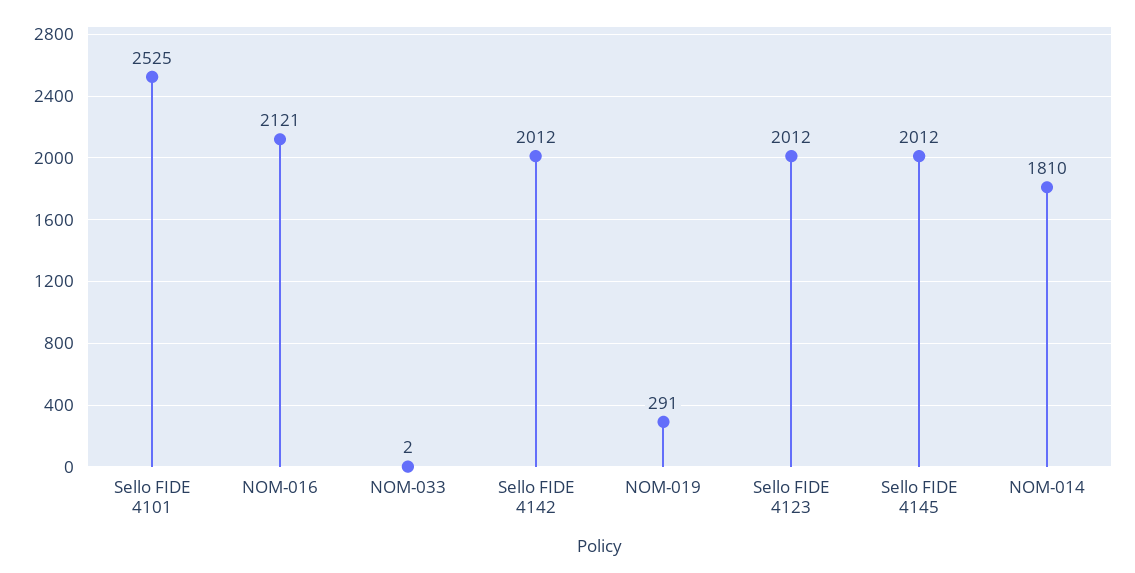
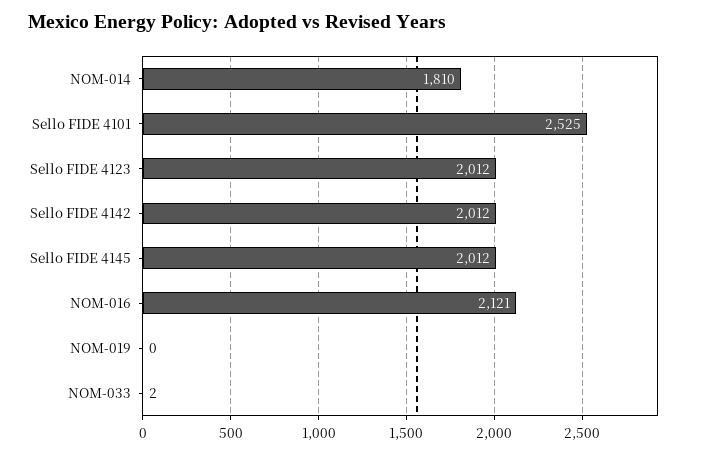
  {
    "Sello FIDE 4101": 2525,
    "NOM-016": 2121,
    "NOM-033": 2,
    "Sello FIDE 4142": 2012,
-   "NOM-019": 291,
+   "NOM-019": 0,
    "Sello FIDE 4123": 2012,
    "Sello FIDE 4145": 2012,
    "NOM-014": 1810
  }

